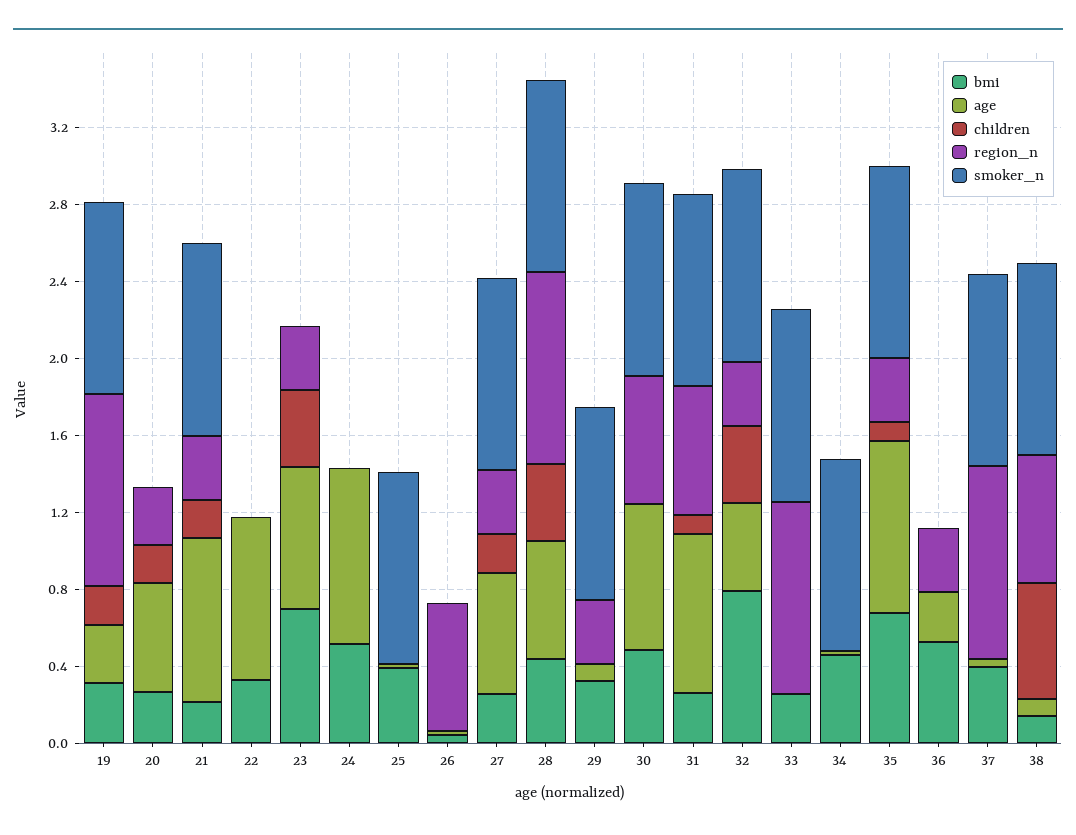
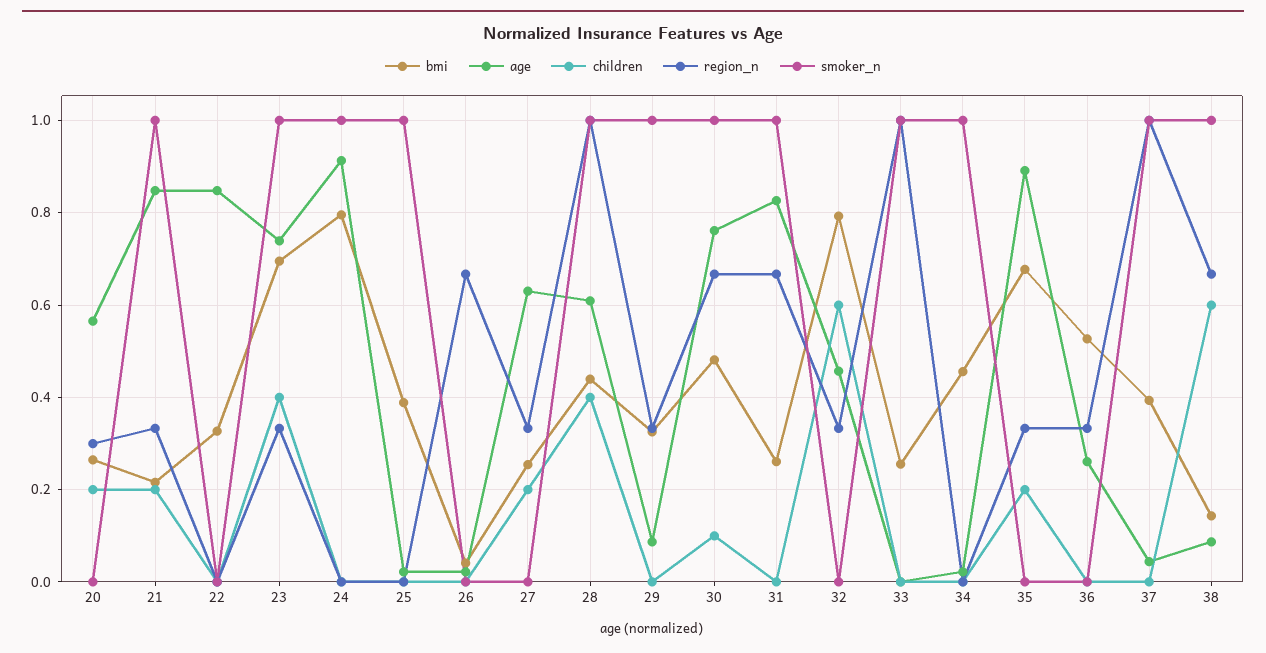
  {
    "bmi": {
-     "19": 0.3,
      "20": 0.26,
      "21": 0.22,
      "22": 0.32,
      "23": 0.7,
-     "24": 0.5,
+     "24": 0.8,
      "25": 0.38,
      "26": 0.04,
      "27": 0.26,
      "28": 0.44,
      "29": 0.32,
      "30": 0.48,
      "31": 0.26,
      "32": 0.8,
      "33": 0.26,
      "34": 0.46,
      "35": 0.68,
      "36": 0.52,
      "37": 0.4,
      "38": 0.14
    },
    "age": {
-     "19": 0.3,
      "20": 0.56,
      "21": 0.84,
      "22": 0.84,
      "23": 0.74,
      "24": 0.92,
      "25": 0.02,
      "26": 0.02,
      "27": 0.64,
      "28": 0.6,
      "29": 0.08,
      "30": 0.76,
      "31": 0.82,
      "32": 0.46,
      "33": 0,
      "34": 0.02,
      "35": 0.9,
      "36": 0.26,
      "37": 0.04,
      "38": 0.08
    },
    "children": {
-     "19": 0.2,
      "20": 0.2,
      "21": 0.2,
      "22": 0,
      "23": 0.4,
      "24": 0,
      "25": 0,
      "26": 0,
      "27": 0.2,
      "28": 0.4,
      "29": 0,
-     "30": 0,
+     "30": 0.1,
-     "31": 0.1,
+     "31": 0,
-     "32": 0.4,
+     "32": 0.6,
      "33": 0,
      "34": 0,
-     "35": 0.1,
+     "35": 0.2,
      "36": 0,
      "37": 0,
      "38": 0.6
    },
    "region_n": {
-     "19": 1,
      "20": 0.3,
      "21": 0.34,
      "22": 0,
      "23": 0.34,
      "24": 0,
      "25": 0,
      "26": 0.66,
      "27": 0.34,
      "28": 1,
      "29": 0.34,
      "30": 0.66,
      "31": 0.66,
      "32": 0.34,
      "33": 1,
      "34": 0,
      "35": 0.34,
      "36": 0.34,
      "37": 1,
      "38": 0.66
    },
    "smoker_n": {
-     "19": 1,
      "20": 0,
      "21": 1,
      "22": 0,
-     "23": 0,
+     "23": 1,
-     "24": 0,
+     "24": 1,
      "25": 1,
      "26": 0,
-     "27": 1,
+     "27": 0,
      "28": 1,
      "29": 1,
      "30": 1,
      "31": 1,
-     "32": 1,
+     "32": 0,
      "33": 1,
      "34": 1,
-     "35": 1,
+     "35": 0,
      "36": 0,
      "37": 1,
      "38": 1
    }
  }

